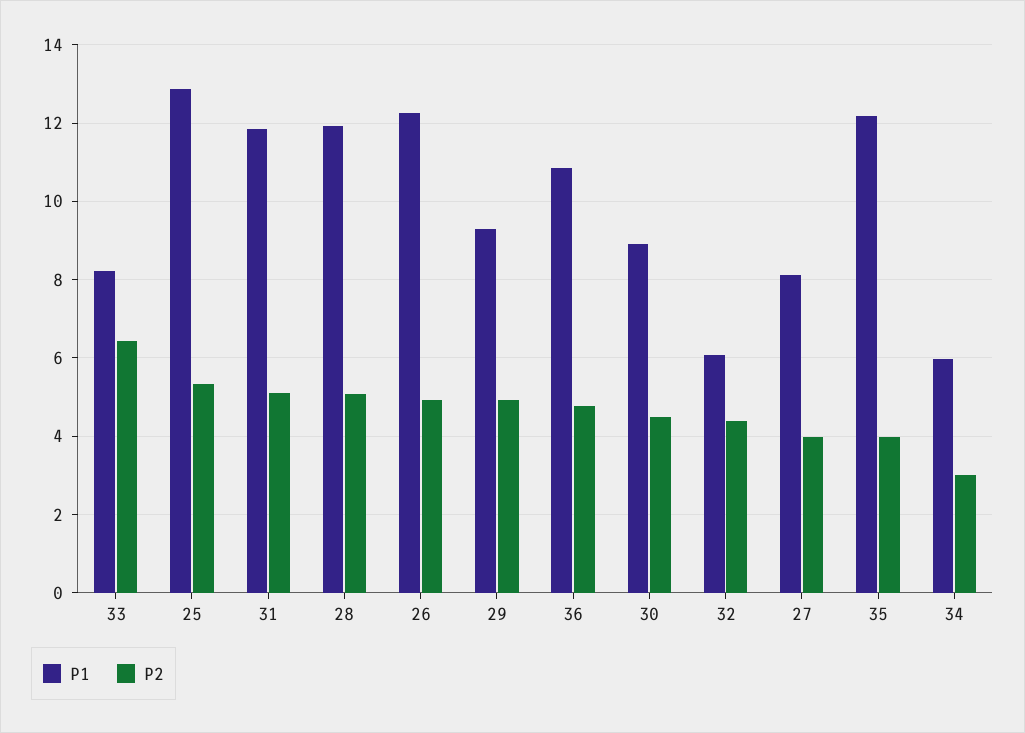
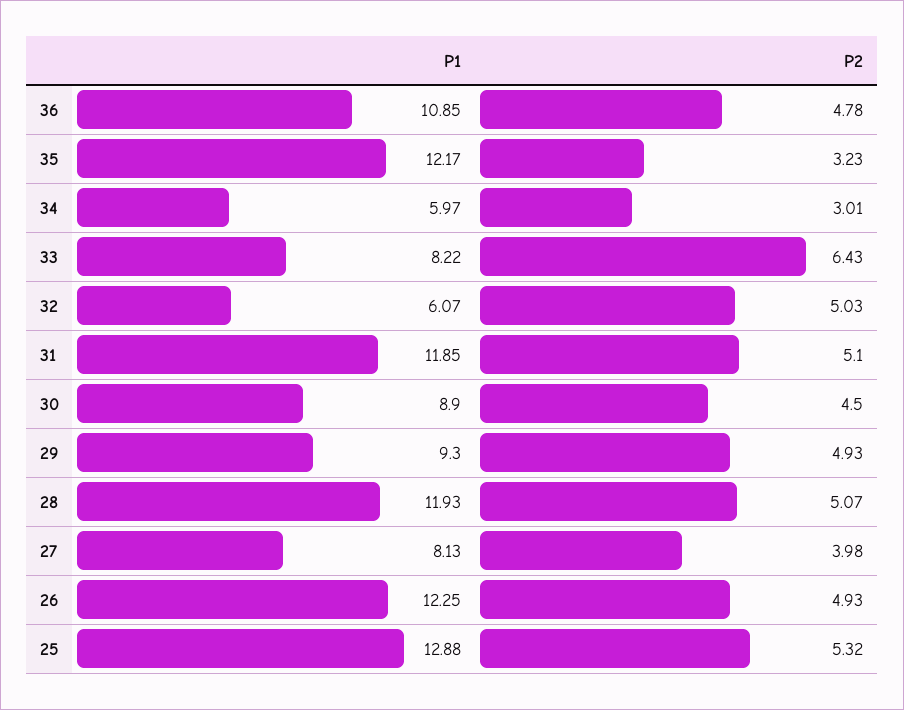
  {
    "P1": {
      "33": 8.22,
      "25": 12.88,
      "31": 11.85,
      "28": 11.93,
      "26": 12.25,
      "29": 9.3,
      "36": 10.85,
      "30": 8.9,
      "32": 6.07,
      "27": 8.13,
      "35": 12.17,
      "34": 5.97
    },
    "P2": {
      "33": 6.43,
      "25": 5.32,
      "31": 5.1,
      "28": 5.07,
      "26": 4.93,
      "29": 4.93,
      "36": 4.78,
      "30": 4.5,
-     "32": 4.4,
+     "32": 5.03,
      "27": 3.98,
-     "35": 4,
+     "35": 3.23,
      "34": 3.01
    }
  }

